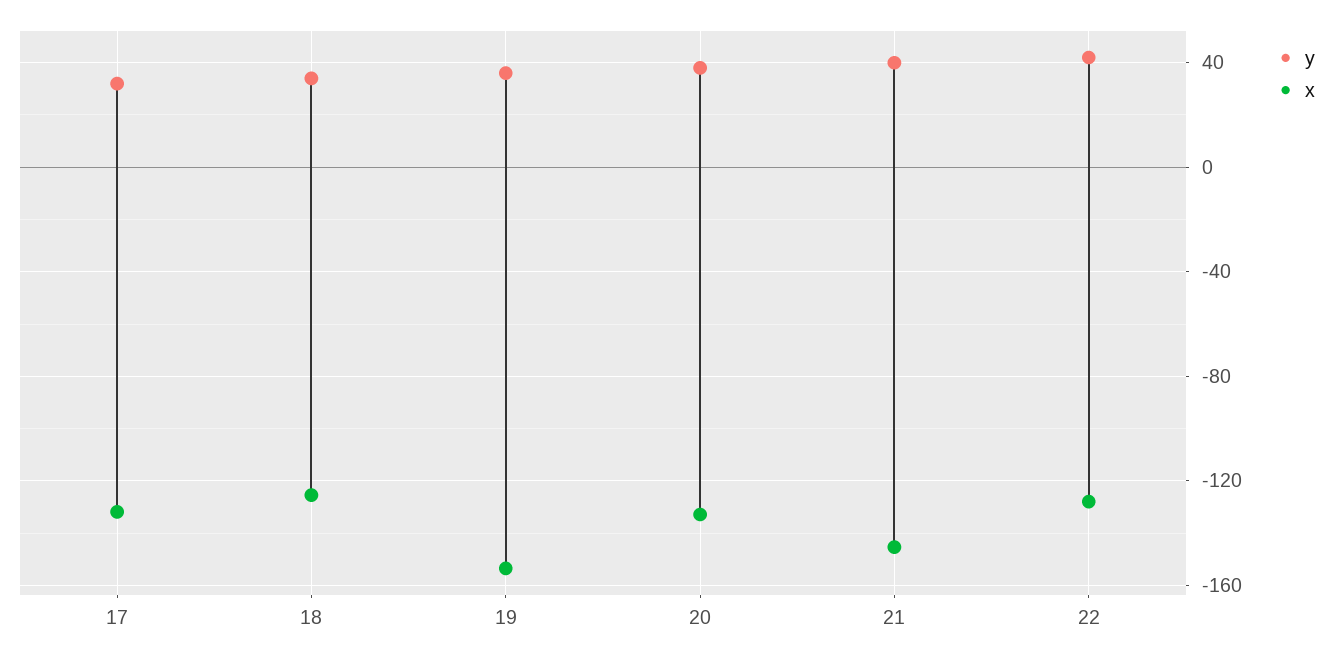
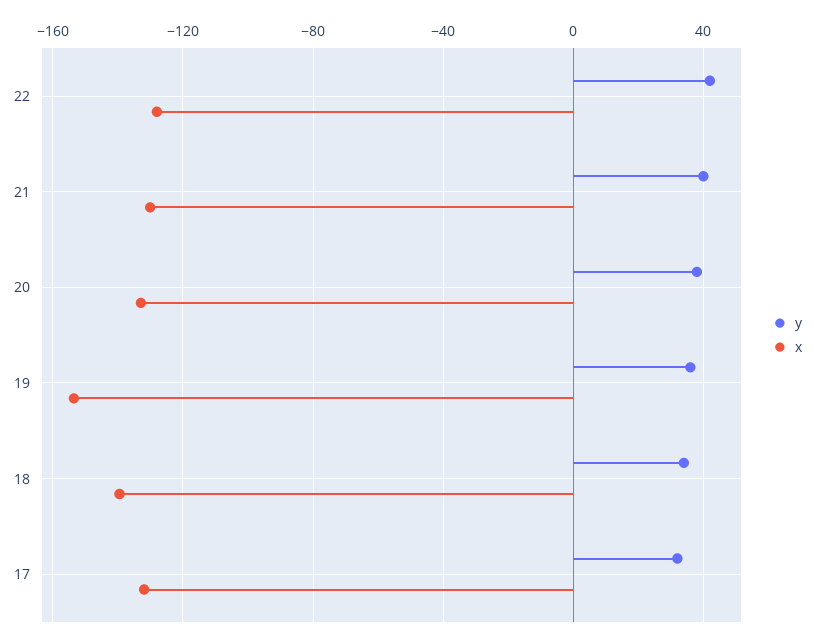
  {
    "y": {
      "17": 30,
      "18": 35,
      "19": 35,
      "20": 40,
      "21": 40,
      "22": 40
    },
    "x": {
      "17": -130,
-     "18": -125,
+     "18": -140,
      "19": -155,
      "20": -135,
-     "21": -145,
+     "21": -130,
      "22": -130
    }
  }

